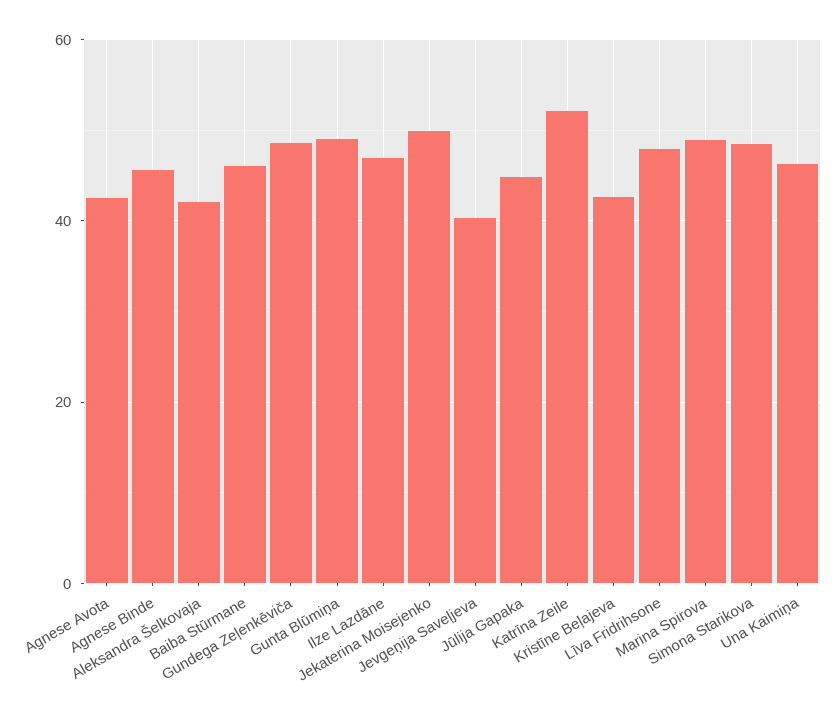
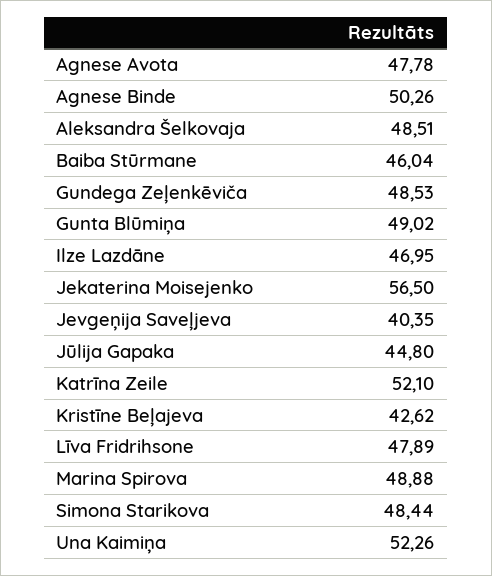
  {
-   "Agnese Avota": 42,
+   "Agnese Avota": 47.78,
-   "Agnese Binde": 46,
+   "Agnese Binde": 50.26,
-   "Aleksandra Šelkovaja": 42,
+   "Aleksandra Šelkovaja": 48.51,
    "Baiba Stūrmane": 46.04,
    "Gundega Zeļenkēviča": 48.53,
    "Gunta Blūmiņa": 49.02,
    "Ilze Lazdāne": 46.95,
-   "Jekaterina Moisejenko": 50,
+   "Jekaterina Moisejenko": 56.5,
    "Jevgeņija Saveļjeva": 40.35,
    "Jūlija Gapaka": 44.8,
    "Katrīna Zeile": 52.1,
    "Kristīne Beļajeva": 42.62,
    "Līva Fridrihsone": 47.89,
    "Marina Spirova": 48.88,
    "Simona Starikova": 48.44,
-   "Una Kaimiņa": 46
+   "Una Kaimiņa": 52.26
  }

